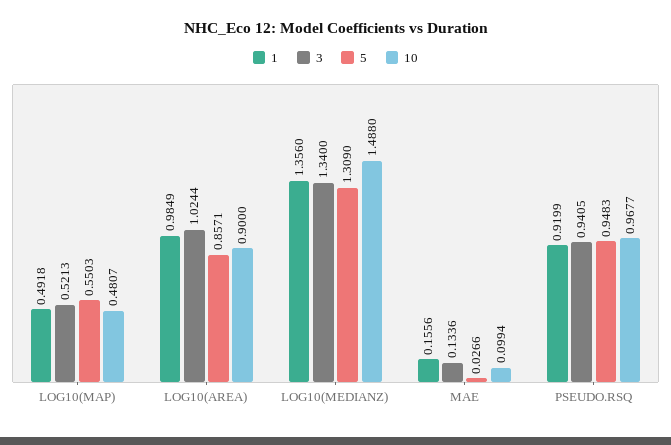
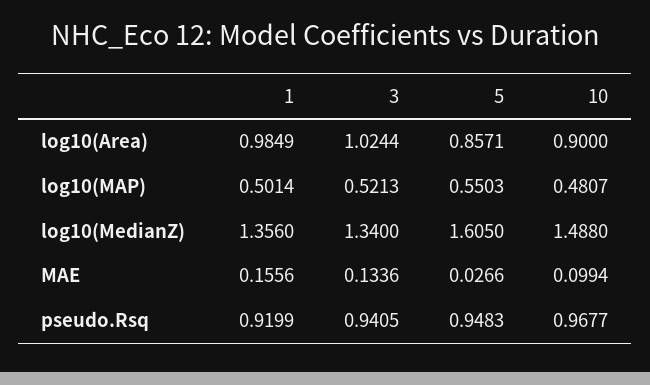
  {
    "1": {
-     "LOG10(MAP)": 0.4918,
+     "LOG10(MAP)": 0.5014,
      "LOG10(AREA)": 0.9849,
      "LOG10(MEDIANZ)": 1.356,
      "MAE": 0.1556,
      "PSEUDO.RSQ": 0.9199
    },
    "3": {
      "LOG10(MAP)": 0.5213,
      "LOG10(AREA)": 1.0244,
      "LOG10(MEDIANZ)": 1.34,
      "MAE": 0.1336,
      "PSEUDO.RSQ": 0.9405
    },
    "5": {
      "LOG10(MAP)": 0.5503,
      "LOG10(AREA)": 0.8571,
-     "LOG10(MEDIANZ)": 1.309,
+     "LOG10(MEDIANZ)": 1.605,
      "MAE": 0.0266,
      "PSEUDO.RSQ": 0.9483
    },
    "10": {
      "LOG10(MAP)": 0.4807,
      "LOG10(AREA)": 0.9,
      "LOG10(MEDIANZ)": 1.488,
      "MAE": 0.0994,
      "PSEUDO.RSQ": 0.9677
    }
  }

